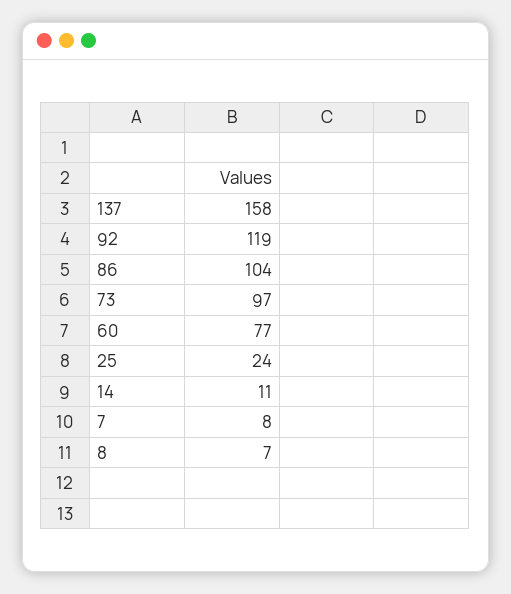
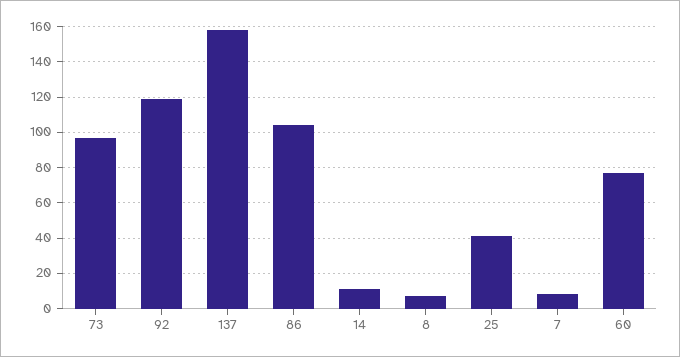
  {
    "137": 158,
    "92": 119,
    "86": 104,
    "73": 97,
    "60": 77,
-   "25": 24,
+   "25": 40,
    "14": 11,
    "7": 8,
    "8": 7
  }

